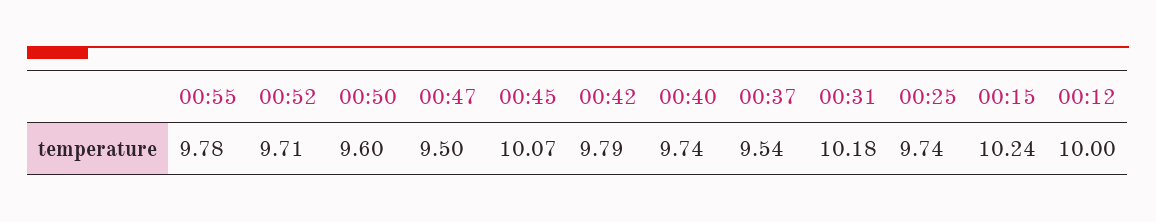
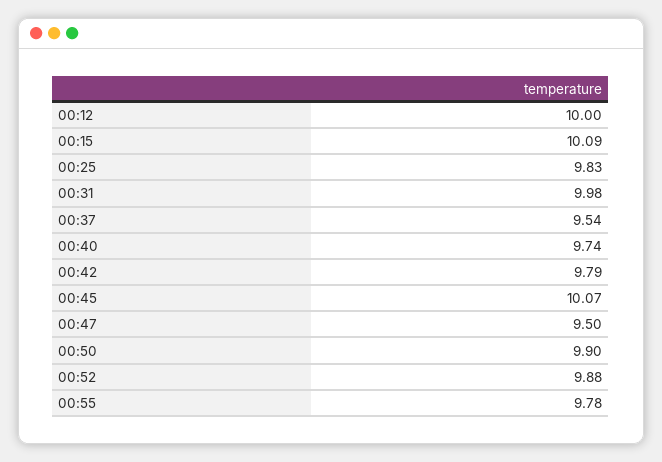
  {
    "00:55": 9.78,
-   "00:52": 9.71,
+   "00:52": 9.88,
-   "00:50": 9.6,
+   "00:50": 9.9,
    "00:47": 9.5,
    "00:45": 10.07,
    "00:42": 9.79,
    "00:40": 9.74,
    "00:37": 9.54,
-   "00:31": 10.18,
+   "00:31": 9.98,
-   "00:25": 9.74,
+   "00:25": 9.83,
-   "00:15": 10.24,
+   "00:15": 10.09,
    "00:12": 10
  }

